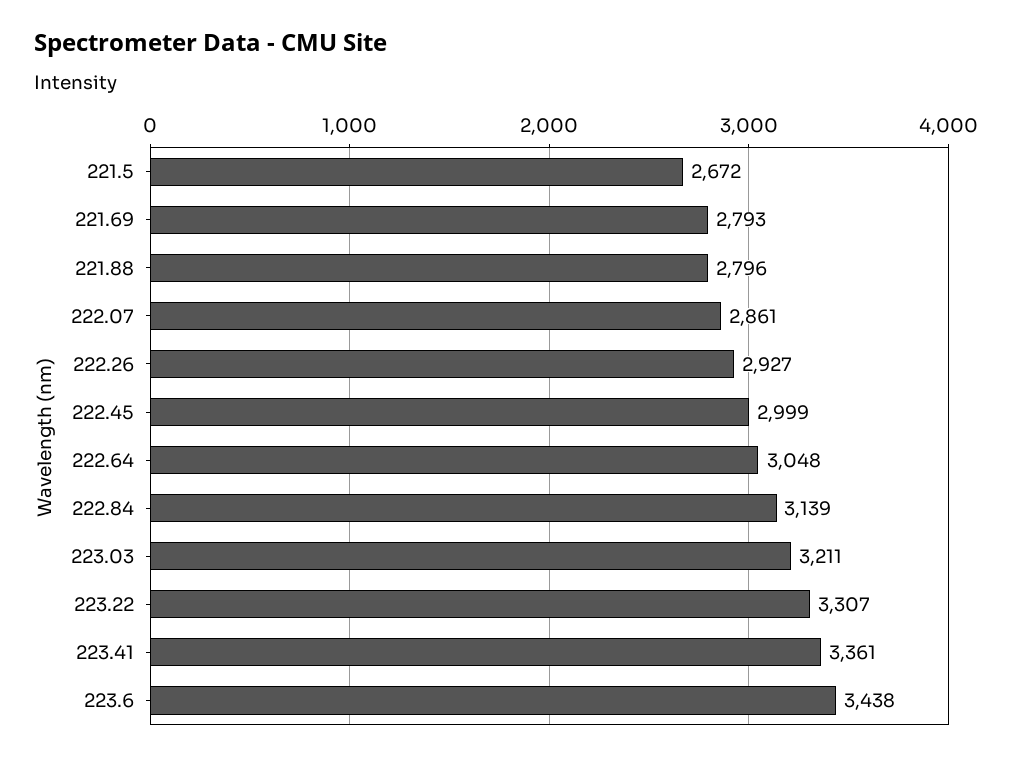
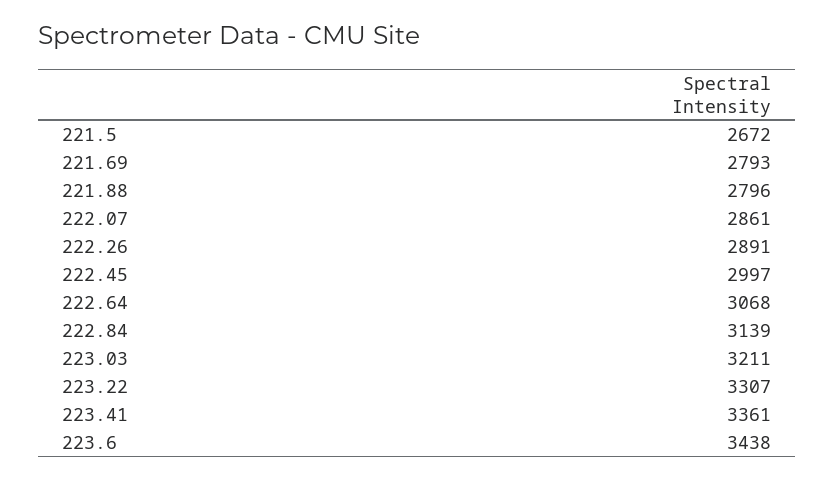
  {
    "221.5": 2672,
    "221.69": 2793,
    "221.88": 2796,
    "222.07": 2861,
-   "222.26": 2927,
+   "222.26": 2891,
-   "222.45": 2999,
+   "222.45": 2997,
-   "222.64": 3048,
+   "222.64": 3068,
    "222.84": 3139,
    "223.03": 3211,
    "223.22": 3307,
    "223.41": 3361,
    "223.6": 3438
  }

